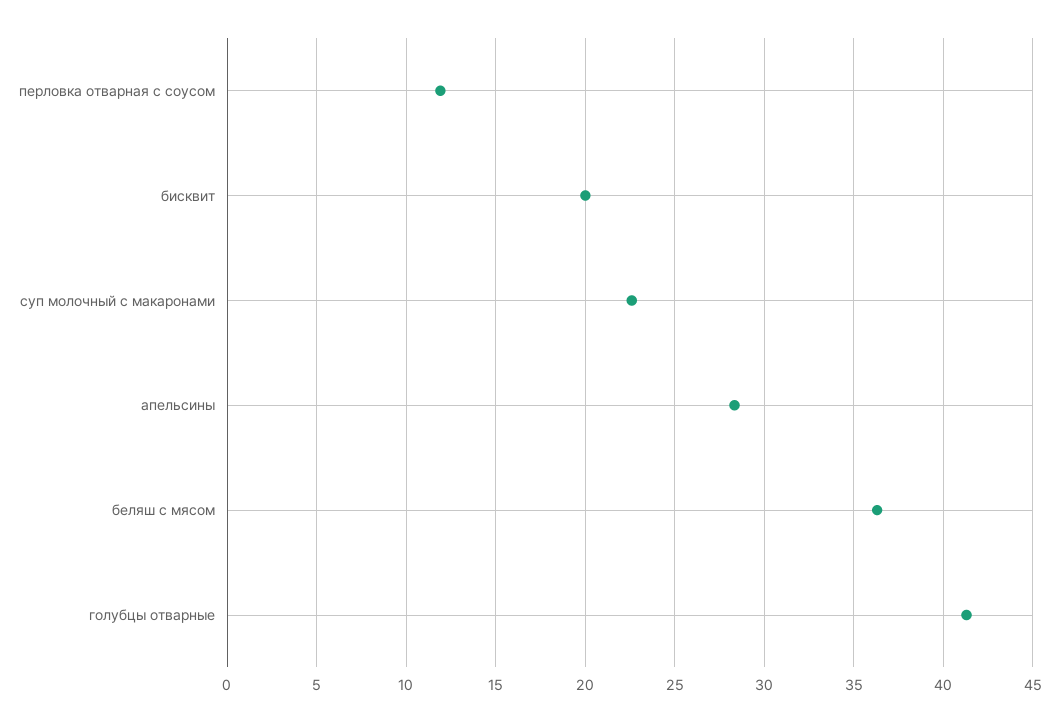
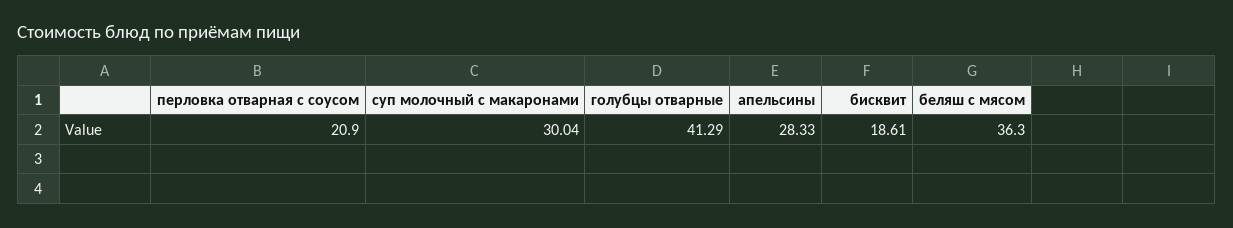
  {
-   "перловка отварная с соусом": 12,
+   "перловка отварная с соусом": 20.9,
-   "бисквит": 20,
+   "бисквит": 18.61,
-   "суп молочный с макаронами": 22.5,
+   "суп молочный с макаронами": 30.04,
    "апельсины": 28.33,
    "беляш с мясом": 36.3,
    "голубцы отварные": 41.29
  }

